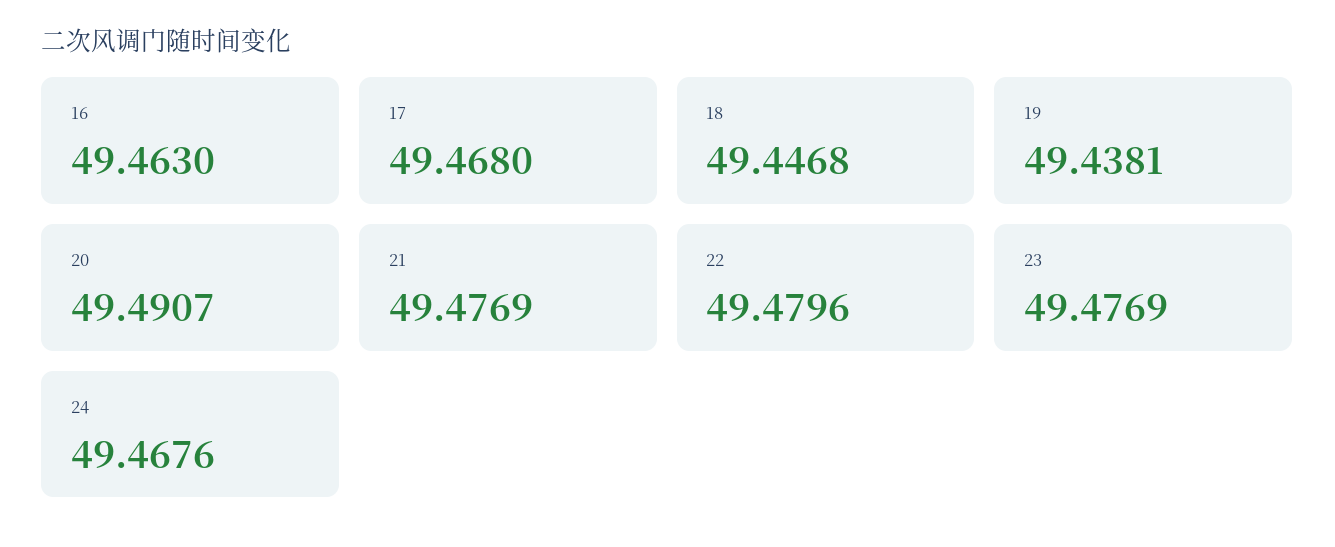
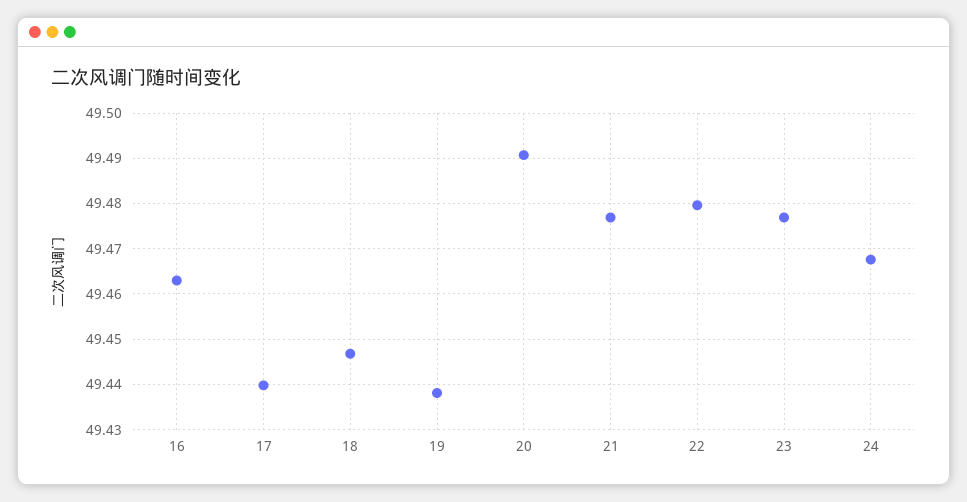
  {
    "16": 49.463,
-   "17": 49.468,
+   "17": 49.44,
    "18": 49.4468,
    "19": 49.4381,
    "20": 49.4907,
    "21": 49.4769,
    "22": 49.4796,
    "23": 49.4769,
    "24": 49.4676
  }

